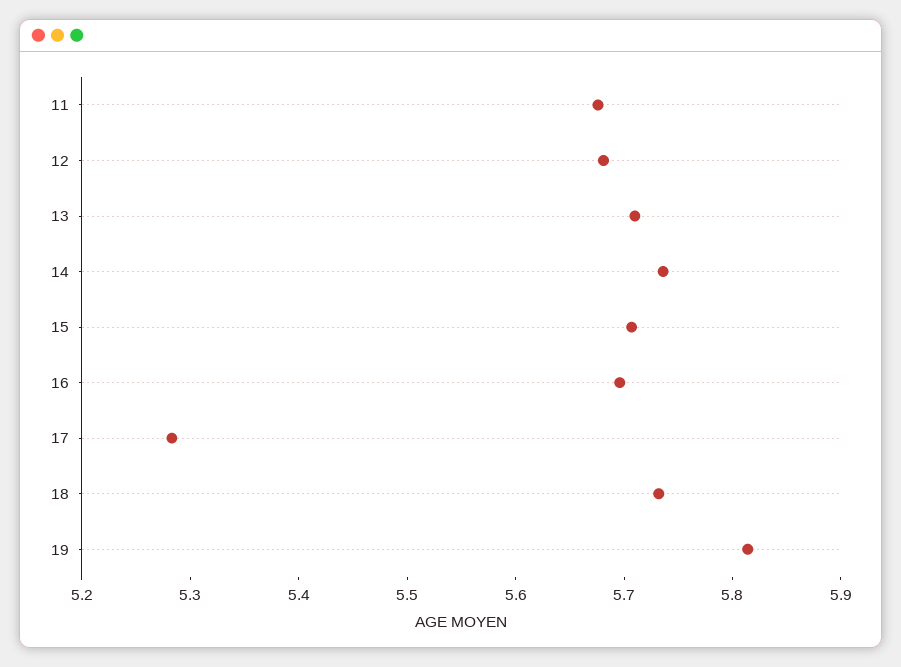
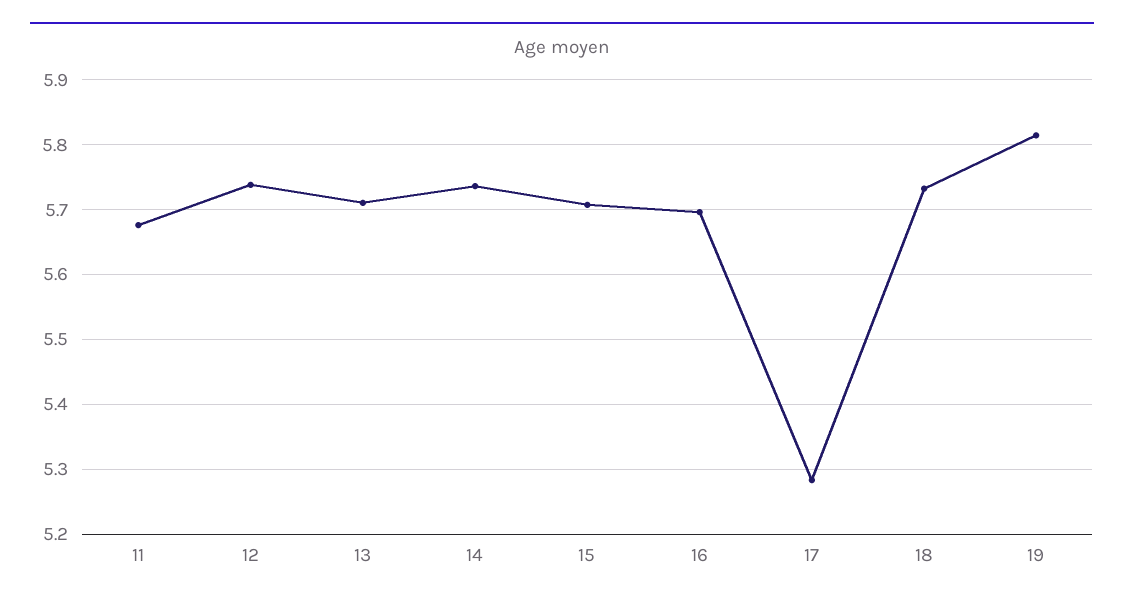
  {
    "11": 5.68,
-   "12": 5.68,
+   "12": 5.74,
    "13": 5.71,
    "14": 5.74,
    "15": 5.71,
    "16": 5.7,
    "17": 5.28,
    "18": 5.73,
    "19": 5.81
  }

